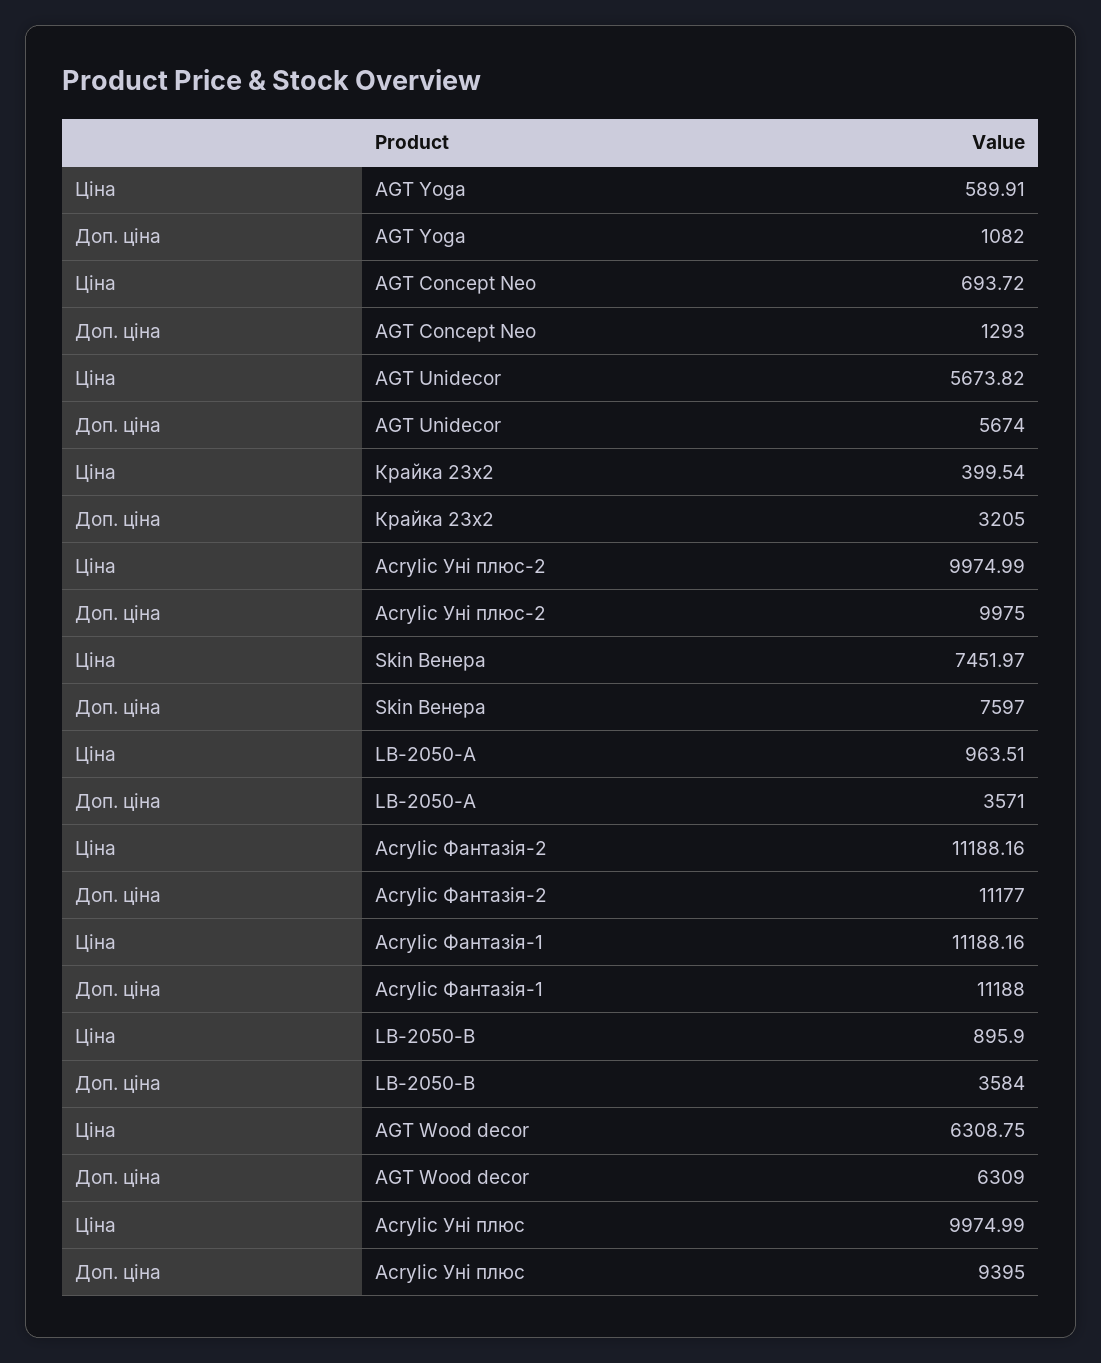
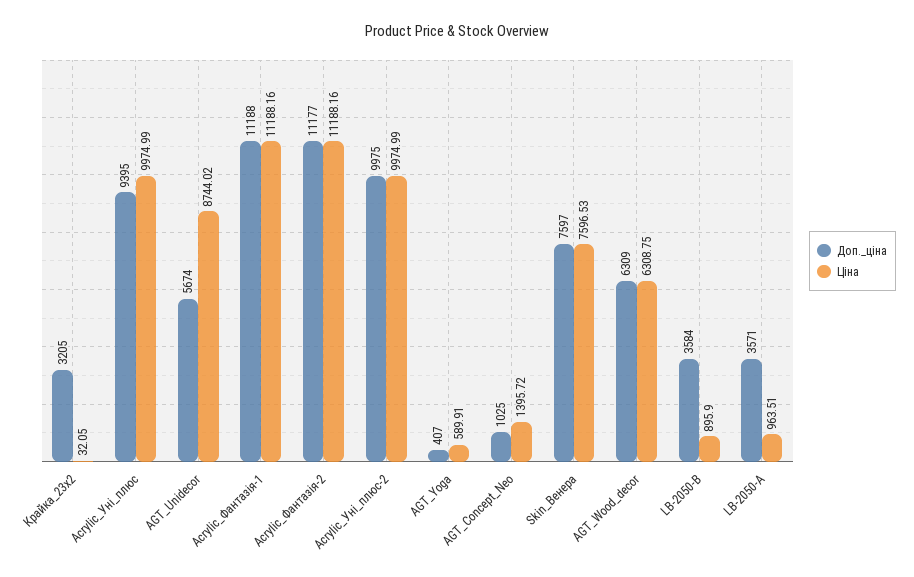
  {
    "Ціна": {
      "AGT Yoga": 589.91,
-     "AGT Concept Neo": 693.72,
+     "AGT Concept Neo": 1395.72,
-     "AGT Unidecor": 5673.82,
+     "AGT Unidecor": 8744.02,
-     "Крайка 23x2": 399.54,
+     "Крайка 23x2": 32.05,
      "Acrylic Уні плюс-2": 9974.99,
-     "Skin Венера": 7451.97,
+     "Skin Венера": 7596.53,
      "LB-2050-А": 963.51,
      "Acrylic Фантазія-2": 11188.16,
      "Acrylic Фантазія-1": 11188.16,
      "LB-2050-В": 895.9,
      "AGT Wood decor": 6308.75,
      "Acrylic Уні плюс": 9974.99
    },
    "Доп. ціна": {
-     "AGT Yoga": 1082,
+     "AGT Yoga": 407,
-     "AGT Concept Neo": 1293,
+     "AGT Concept Neo": 1025,
      "AGT Unidecor": 5674,
      "Крайка 23x2": 3205,
      "Acrylic Уні плюс-2": 9975,
      "Skin Венера": 7597,
      "LB-2050-А": 3571,
      "Acrylic Фантазія-2": 11177,
      "Acrylic Фантазія-1": 11188,
      "LB-2050-В": 3584,
      "AGT Wood decor": 6309,
      "Acrylic Уні плюс": 9395
    }
  }

